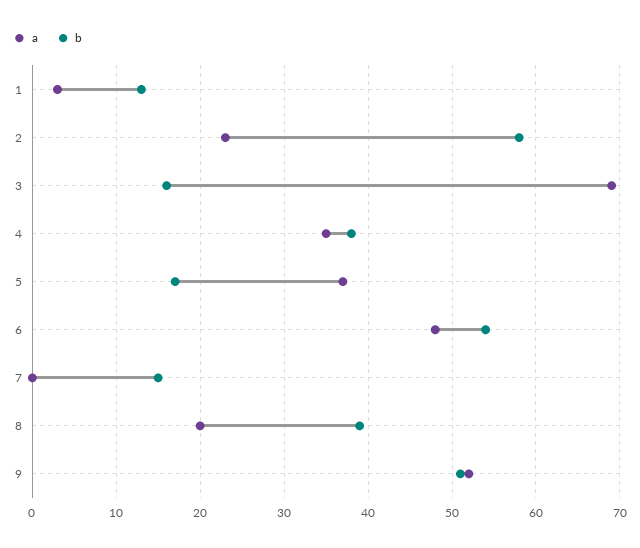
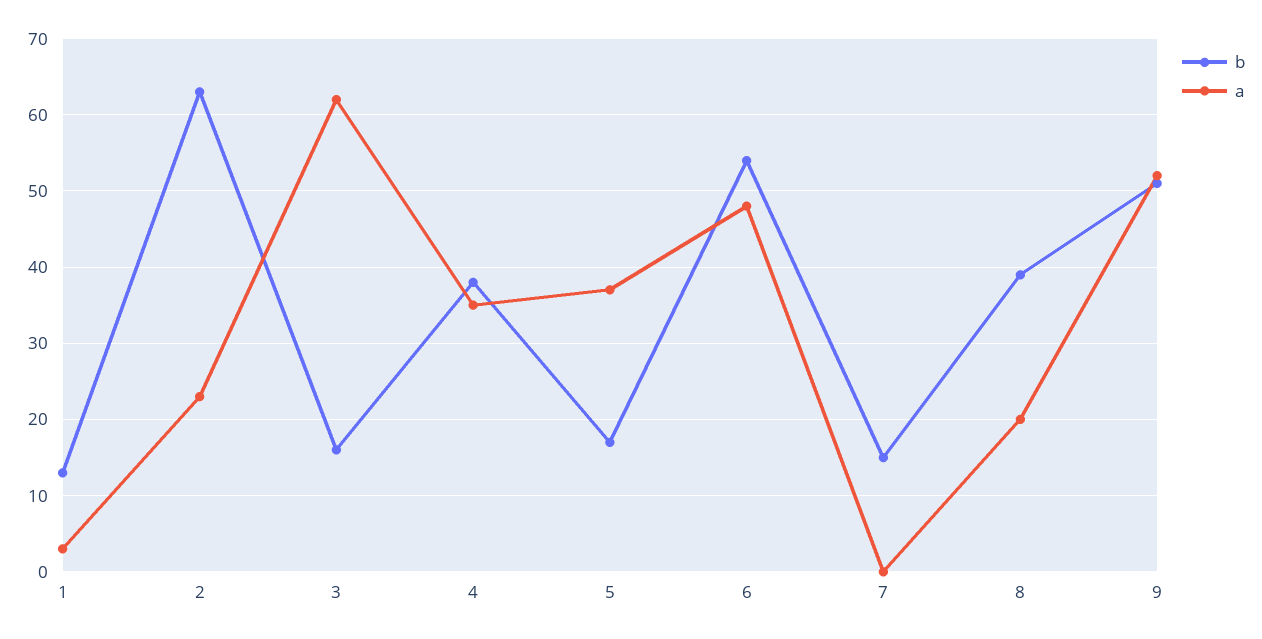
  {
    "a": {
      "1": 3,
      "2": 23,
-     "3": 69,
+     "3": 62,
      "4": 35,
      "5": 37,
      "6": 48,
      "7": 0,
      "8": 20,
      "9": 52
    },
    "b": {
      "1": 13,
-     "2": 58,
+     "2": 63,
      "3": 16,
      "4": 38,
      "5": 17,
      "6": 54,
      "7": 15,
      "8": 39,
      "9": 51
    }
  }

